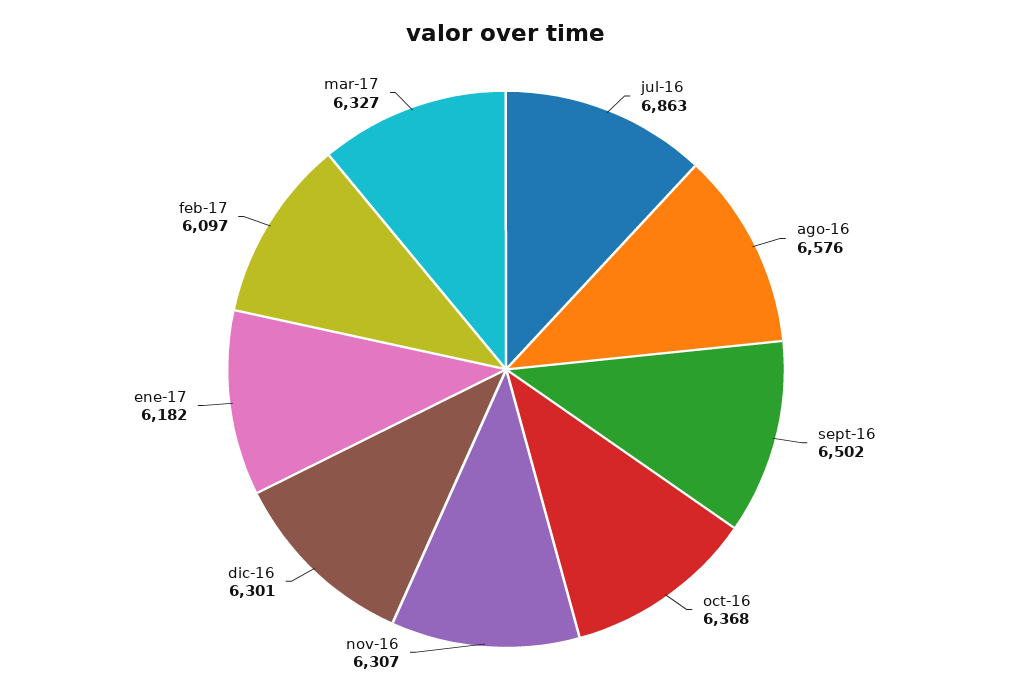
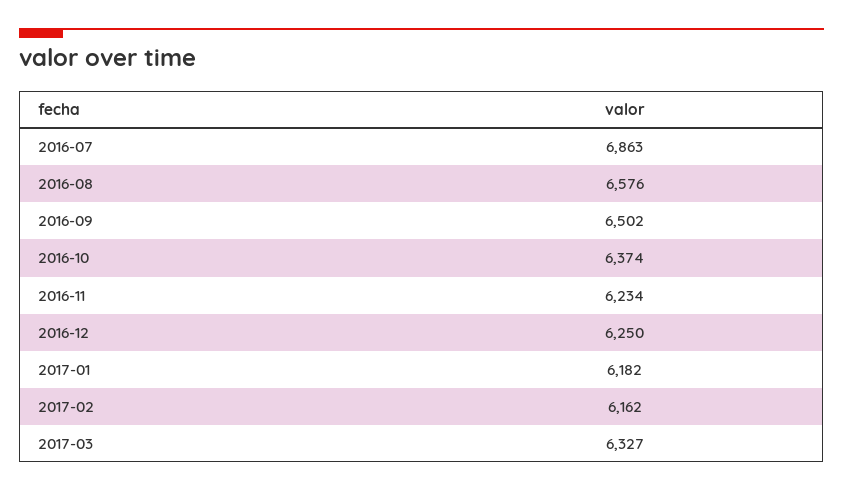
  {
    "jul-16": 6863,
    "ago-16": 6576,
    "sept-16": 6502,
-   "oct-16": 6368,
+   "oct-16": 6374,
-   "nov-16": 6307,
+   "nov-16": 6234,
-   "dic-16": 6301,
+   "dic-16": 6250,
    "ene-17": 6182,
-   "feb-17": 6097,
+   "feb-17": 6162,
    "mar-17": 6327
  }

